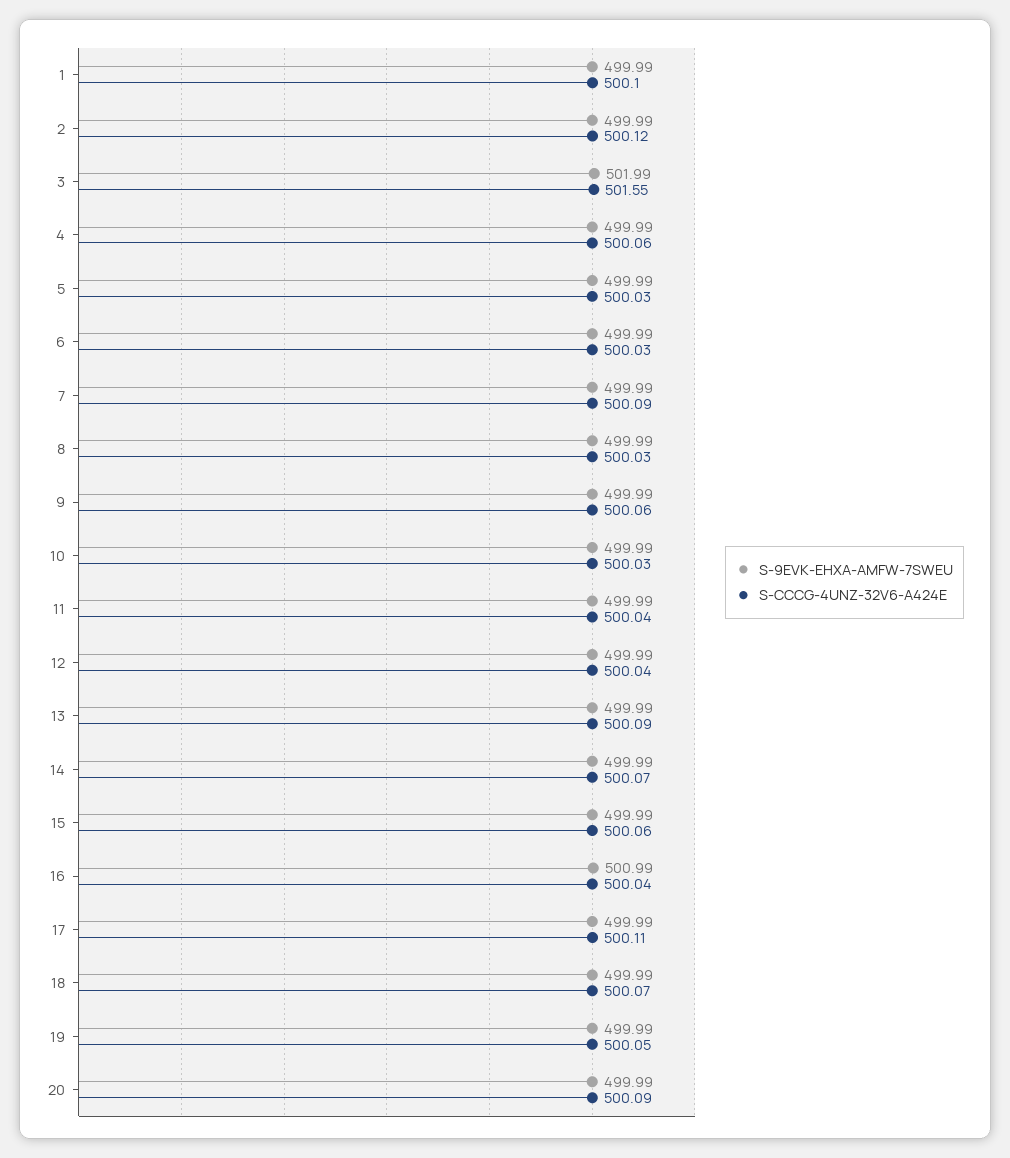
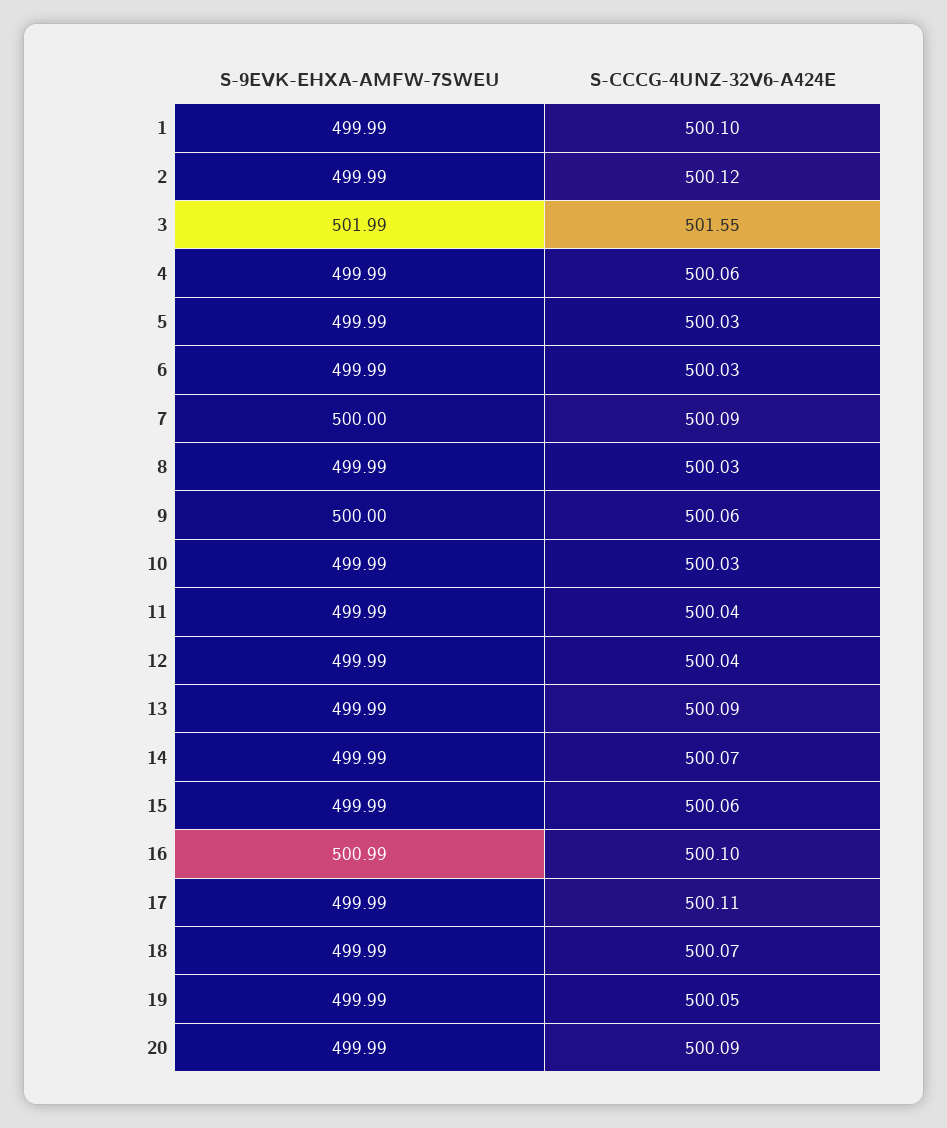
  {
    "S-9EVK-EHXA-AMFW-7SWEU": {
      "1": 499.99,
      "2": 499.99,
      "3": 501.99,
      "4": 499.99,
      "5": 499.99,
      "6": 499.99,
-     "7": 499.99,
+     "7": 500,
      "8": 499.99,
-     "9": 499.99,
+     "9": 500,
      "10": 499.99,
      "11": 499.99,
      "12": 499.99,
      "13": 499.99,
      "14": 499.99,
      "15": 499.99,
      "16": 500.99,
      "17": 499.99,
      "18": 499.99,
      "19": 499.99,
      "20": 499.99
    },
    "S-CCCG-4UNZ-32V6-A424E": {
      "1": 500.1,
      "2": 500.12,
      "3": 501.55,
      "4": 500.06,
      "5": 500.03,
      "6": 500.03,
      "7": 500.09,
      "8": 500.03,
      "9": 500.06,
      "10": 500.03,
      "11": 500.04,
      "12": 500.04,
      "13": 500.09,
      "14": 500.07,
      "15": 500.06,
-     "16": 500.04,
+     "16": 500.1,
      "17": 500.11,
      "18": 500.07,
      "19": 500.05,
      "20": 500.09
    }
  }

